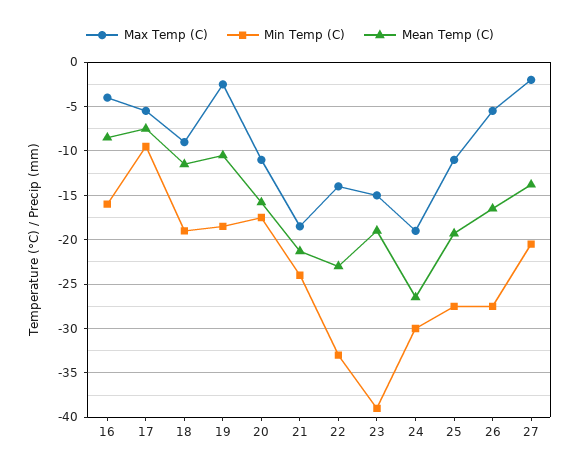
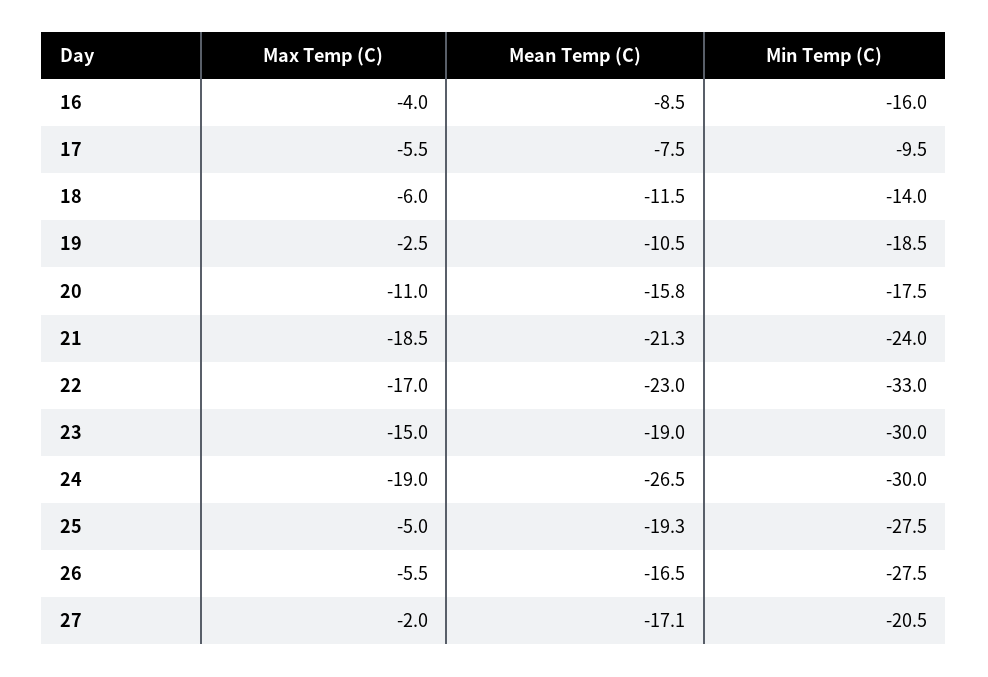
  {
    "Max Temp (C)": {
      "16": -4,
      "17": -5.5,
-     "18": -9,
+     "18": -6,
      "19": -2.5,
      "20": -11,
      "21": -18.5,
-     "22": -14,
+     "22": -17,
      "23": -15,
      "24": -19,
-     "25": -11,
+     "25": -5,
      "26": -5.5,
      "27": -2
    },
    "Min Temp (C)": {
      "16": -16,
      "17": -9.5,
-     "18": -19,
+     "18": -14,
      "19": -18.5,
      "20": -17.5,
      "21": -24,
      "22": -33,
-     "23": -39,
+     "23": -30,
      "24": -30,
      "25": -27.5,
      "26": -27.5,
      "27": -20.5
    },
    "Mean Temp (C)": {
      "16": -8.5,
      "17": -7.5,
      "18": -11.5,
      "19": -10.5,
      "20": -15.8,
      "21": -21.3,
      "22": -23,
      "23": -19,
      "24": -26.5,
      "25": -19.3,
      "26": -16.5,
-     "27": -14
+     "27": -17.1
    }
  }

